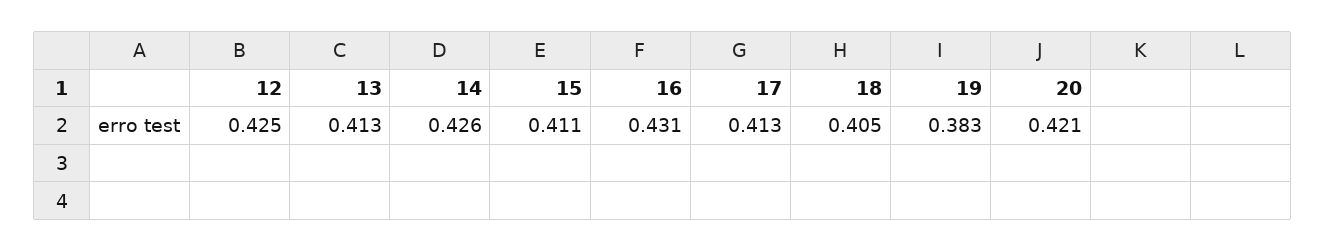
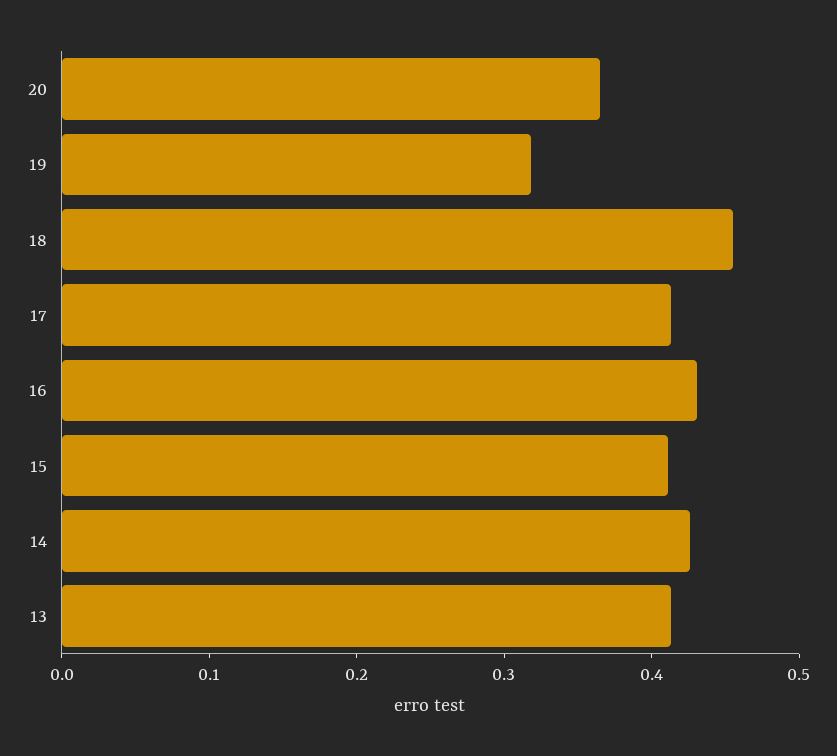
  {
-   "12": 0.425,
    "13": 0.413,
    "14": 0.426,
    "15": 0.411,
    "16": 0.431,
    "17": 0.413,
-   "18": 0.405,
+   "18": 0.46,
-   "19": 0.383,
+   "19": 0.32,
-   "20": 0.421
+   "20": 0.36
  }

